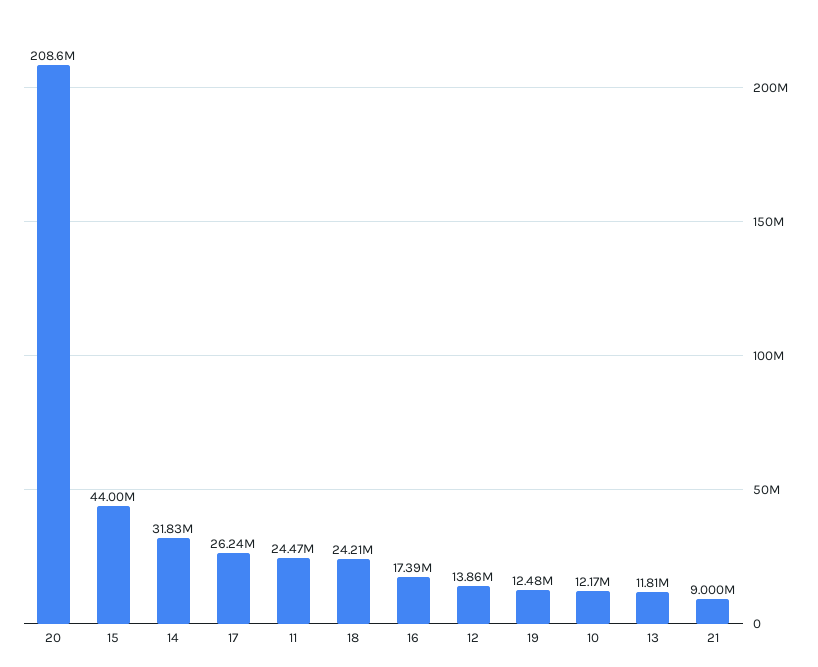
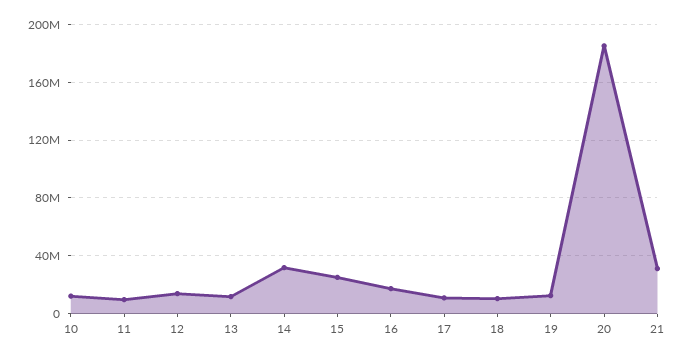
  {
-   "20": 208600000,
+   "20": 185000000,
-   "15": 44000000,
+   "15": 25000000,
    "14": 31830000,
-   "17": 26240000,
+   "17": 10000000,
-   "11": 24470000,
+   "11": 10000000,
-   "18": 24210000,
+   "18": 10000000,
    "16": 17390000,
    "12": 13860000,
    "19": 12480000,
    "10": 12170000,
    "13": 11810000,
-   "21": 9000000
+   "21": 30000000
  }

